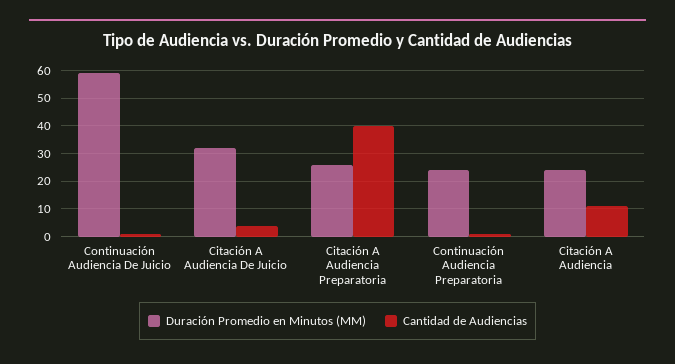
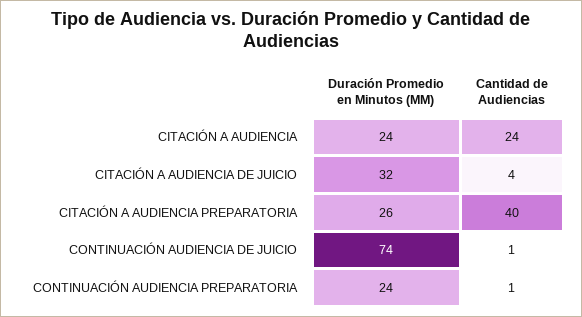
  {
    "Duración Promedio en Minutos (MM)": {
-     "Continuación Audiencia De Juicio": 60,
+     "Continuación Audiencia De Juicio": 74,
      "Citación A Audiencia De Juicio": 32,
      "Citación A Audiencia Preparatoria": 26,
      "Continuación Audiencia Preparatoria": 24,
      "Citación A Audiencia": 24
    },
    "Cantidad de Audiencias": {
      "Continuación Audiencia De Juicio": 1,
      "Citación A Audiencia De Juicio": 4,
      "Citación A Audiencia Preparatoria": 40,
      "Continuación Audiencia Preparatoria": 1,
-     "Citación A Audiencia": 10
+     "Citación A Audiencia": 24
    }
  }

